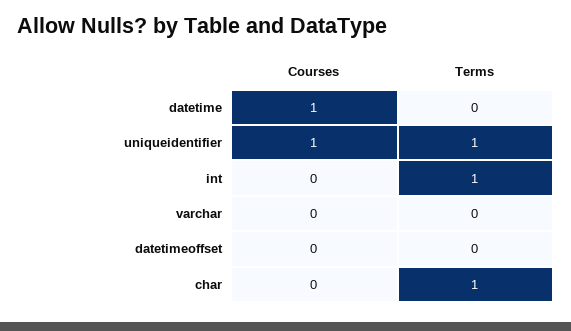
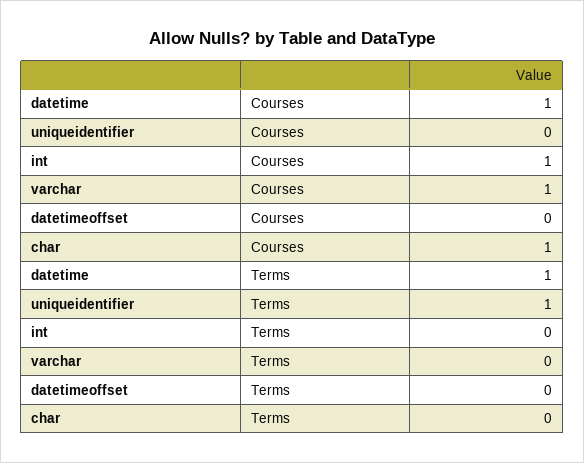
  {
    "Courses": {
      "datetime": 1,
-     "uniqueidentifier": 1,
+     "uniqueidentifier": 0,
-     "int": 0,
+     "int": 1,
-     "varchar": 0,
+     "varchar": 1,
      "datetimeoffset": 0,
-     "char": 0
+     "char": 1
    },
    "Terms": {
-     "datetime": 0,
+     "datetime": 1,
      "uniqueidentifier": 1,
-     "int": 1,
+     "int": 0,
      "varchar": 0,
      "datetimeoffset": 0,
-     "char": 1
+     "char": 0
    }
  }

